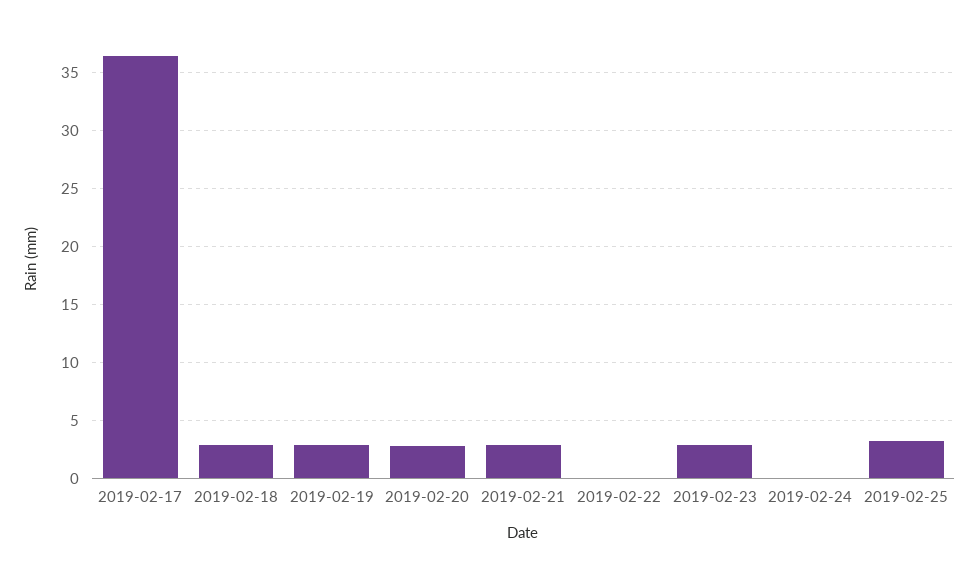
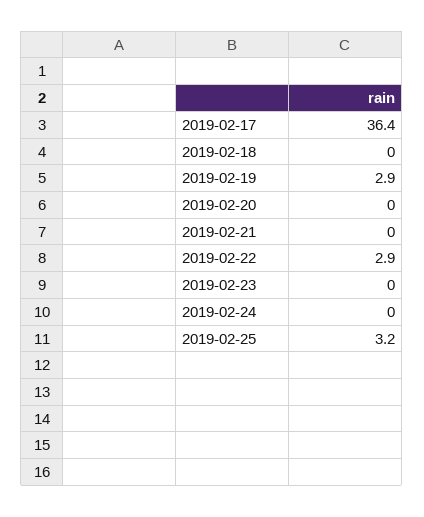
  {
    "2019-02-17": 36.4,
-   "2019-02-18": 3,
+   "2019-02-18": 0,
    "2019-02-19": 2.9,
-   "2019-02-20": 3,
+   "2019-02-20": 0,
-   "2019-02-21": 3,
+   "2019-02-21": 0,
-   "2019-02-22": 0,
+   "2019-02-22": 2.9,
-   "2019-02-23": 3,
+   "2019-02-23": 0,
    "2019-02-24": 0,
    "2019-02-25": 3.2
  }

